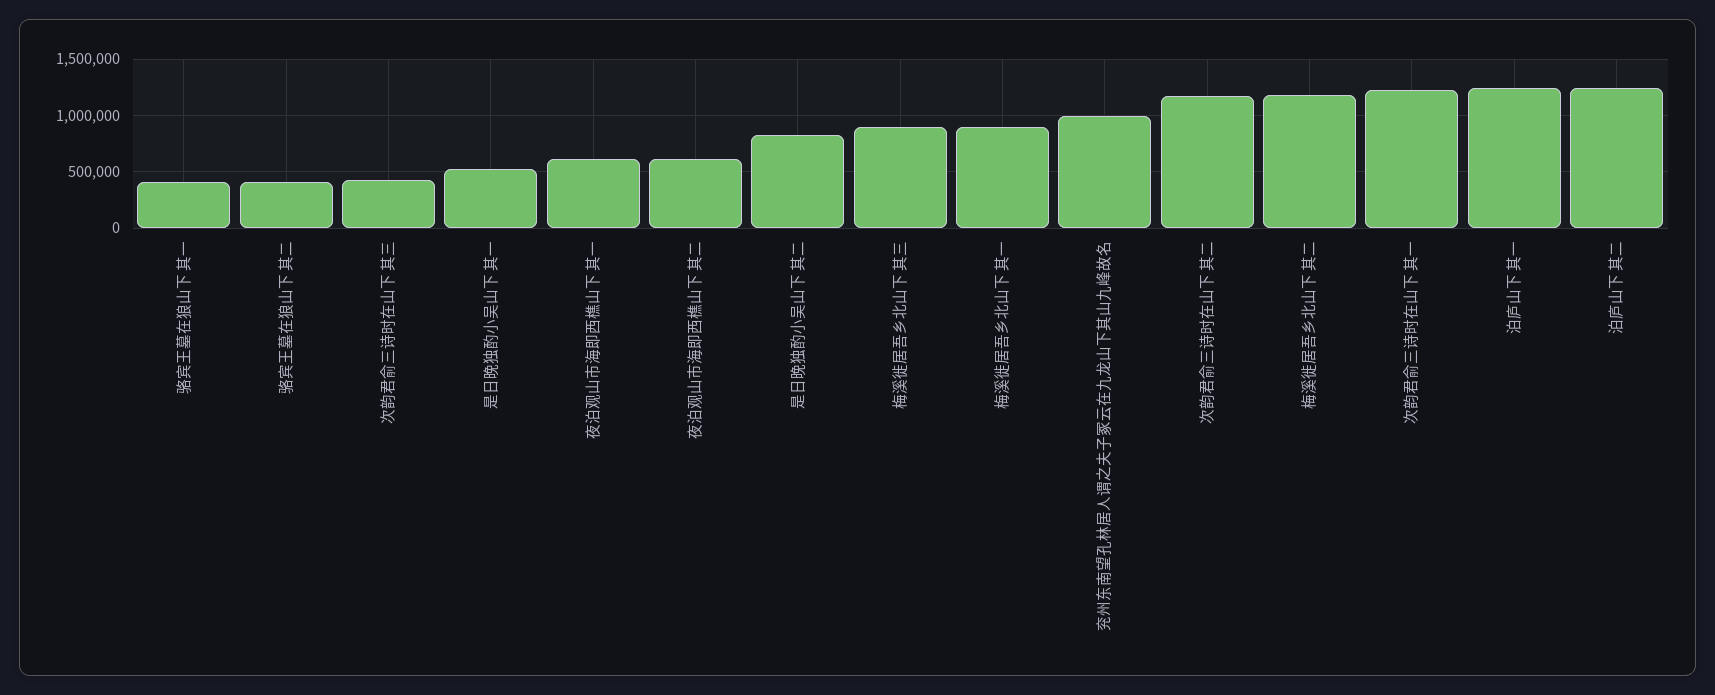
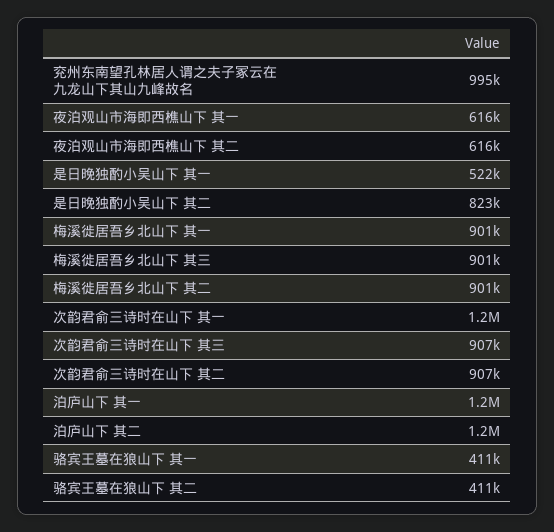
  {
    "骆宾王墓在狼山下 其一": 411000,
    "骆宾王墓在狼山下 其二": 411000,
-   "次韵君俞三诗时在山下 其三": 400000,
+   "次韵君俞三诗时在山下 其三": 907000,
    "是日晚独酌小吴山下 其一": 522000,
    "夜泊观山市海即西樵山下 其一": 616000,
    "夜泊观山市海即西樵山下 其二": 616000,
    "是日晚独酌小吴山下 其二": 823000,
    "梅溪徙居吾乡北山下 其三": 901000,
    "梅溪徙居吾乡北山下 其一": 901000,
    "兖州东南望孔林居人谓之夫子冢云在九龙山下其山九峰故名": 995000,
-   "次韵君俞三诗时在山下 其二": 1200000,
+   "次韵君俞三诗时在山下 其二": 907000,
-   "梅溪徙居吾乡北山下 其二": 1200000,
+   "梅溪徙居吾乡北山下 其二": 901000,
    "次韵君俞三诗时在山下 其一": 1200000,
    "泊庐山下 其一": 1200000,
    "泊庐山下 其二": 1200000
  }

